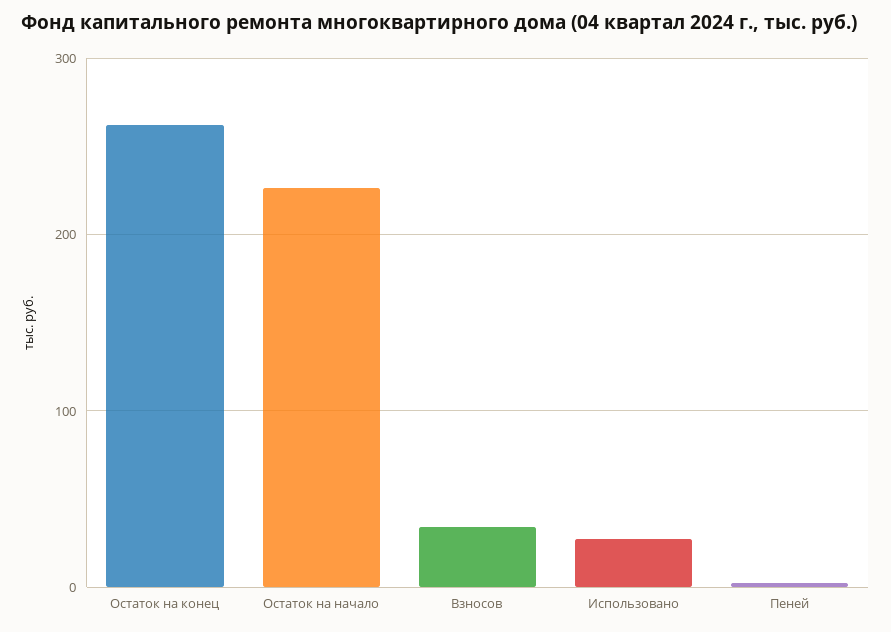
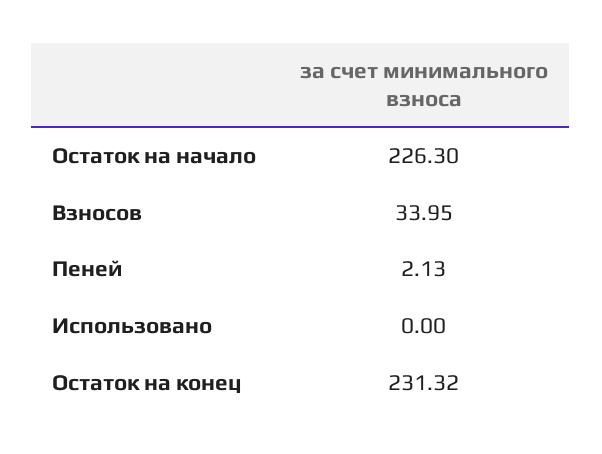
  {
-   "Остаток на конец": 260,
+   "Остаток на конец": 231.32,
    "Остаток на начало": 226.3,
    "Взносов": 33.95,
-   "Использовано": 30,
+   "Использовано": 0,
    "Пеней": 2.13
  }

